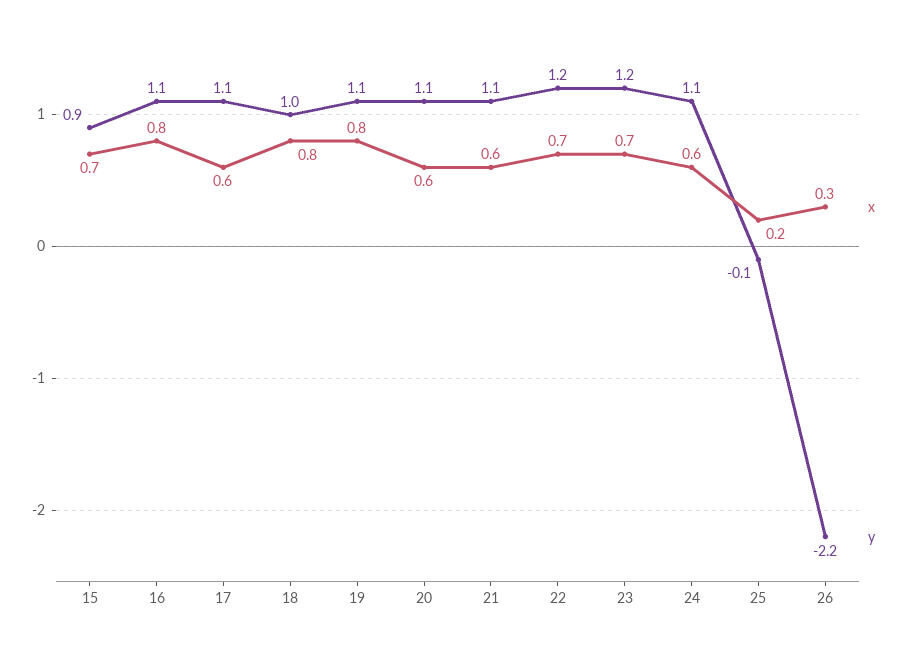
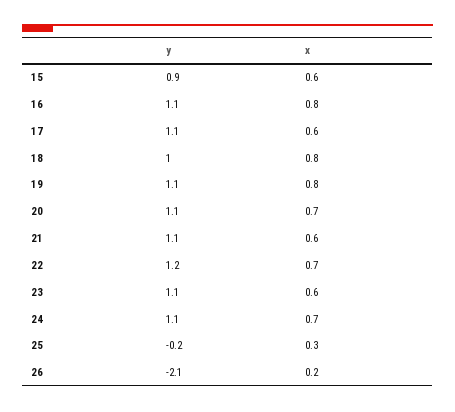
  {
    "x": {
-     "15": 0.7,
+     "15": 0.6,
      "16": 0.8,
      "17": 0.6,
      "18": 0.8,
      "19": 0.8,
-     "20": 0.6,
+     "20": 0.7,
      "21": 0.6,
      "22": 0.7,
-     "23": 0.7,
+     "23": 0.6,
-     "24": 0.6,
+     "24": 0.7,
-     "25": 0.2,
+     "25": 0.3,
-     "26": 0.3
+     "26": 0.2
    },
    "y": {
      "15": 0.9,
      "16": 1.1,
      "17": 1.1,
      "18": 1,
      "19": 1.1,
      "20": 1.1,
      "21": 1.1,
      "22": 1.2,
-     "23": 1.2,
+     "23": 1.1,
      "24": 1.1,
-     "25": -0.1,
+     "25": -0.2,
-     "26": -2.2
+     "26": -2.1
    }
  }

